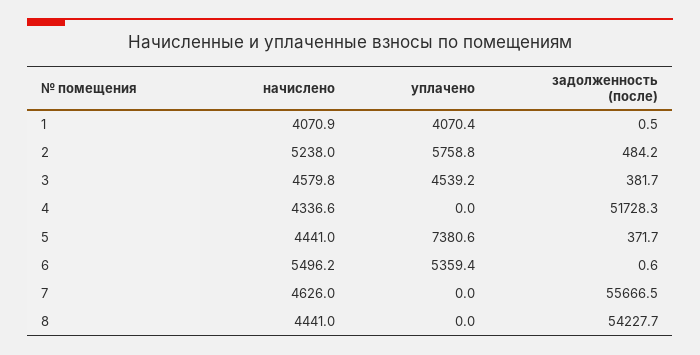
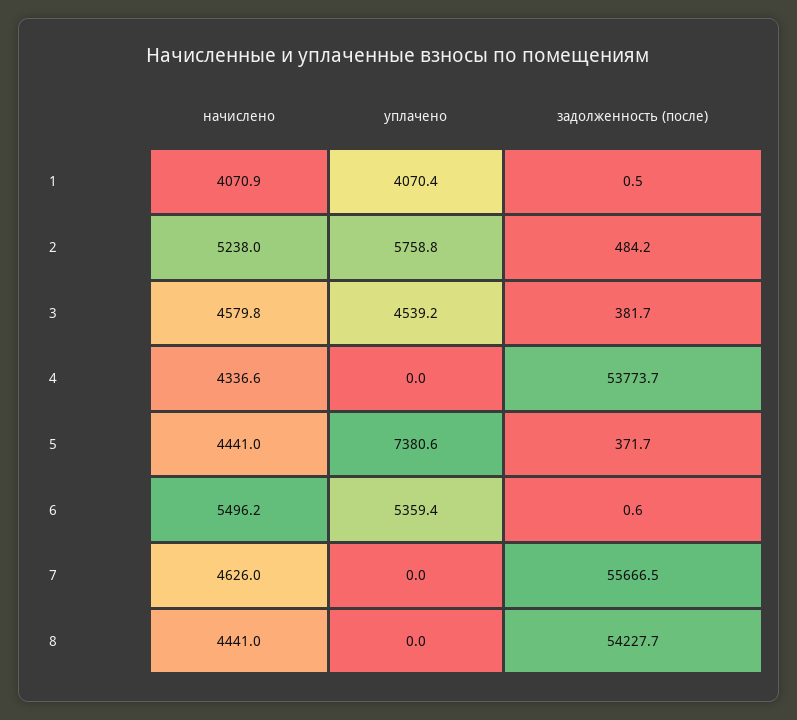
  {
    "начислено": {
      "1": 4070.9,
      "2": 5238,
      "3": 4579.8,
      "4": 4336.6,
      "5": 4441,
      "6": 5496.2,
      "7": 4626,
      "8": 4441
    },
    "уплачено": {
      "1": 4070.4,
      "2": 5758.8,
      "3": 4539.2,
      "4": 0,
      "5": 7380.6,
      "6": 5359.4,
      "7": 0,
      "8": 0
    },
    "задолженность (после)": {
      "1": 0.5,
      "2": 484.2,
      "3": 381.7,
-     "4": 51728.3,
+     "4": 53773.7,
      "5": 371.7,
      "6": 0.6,
      "7": 55666.5,
      "8": 54227.7
    }
  }

